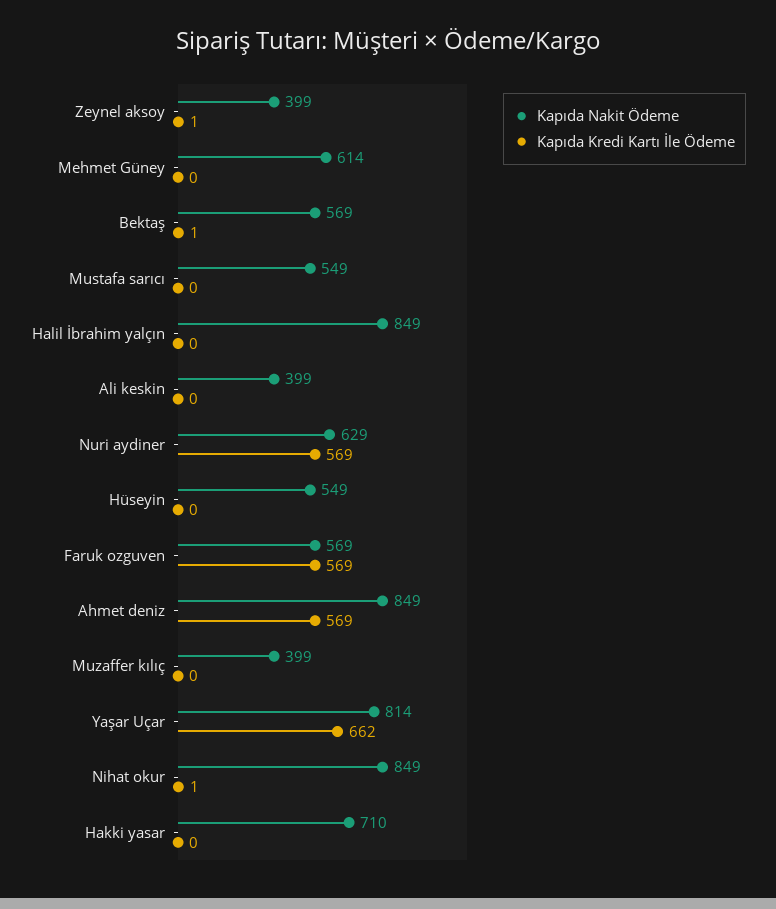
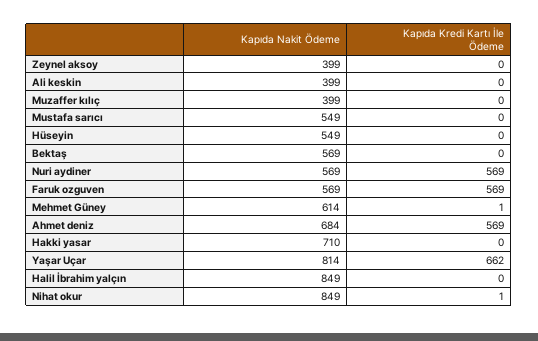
  {
    "Kapıda Nakit Ödeme": {
      "Zeynel aksoy": 399,
      "Mehmet Güney": 614,
      "Bektaş": 569,
      "Mustafa sarıcı": 549,
      "Halil İbrahim yalçın": 849,
      "Ali keskin": 399,
-     "Nuri aydiner": 629,
+     "Nuri aydiner": 569,
      "Hüseyin": 549,
      "Faruk ozguven": 569,
-     "Ahmet deniz": 849,
+     "Ahmet deniz": 684,
      "Muzaffer kılıç": 399,
      "Yaşar Uçar": 814,
      "Nihat okur": 849,
      "Hakki yasar": 710
    },
    "Kapıda Kredi Kartı İle Ödeme": {
-     "Zeynel aksoy": 1,
+     "Zeynel aksoy": 0,
-     "Mehmet Güney": 0,
+     "Mehmet Güney": 1,
-     "Bektaş": 1,
+     "Bektaş": 0,
      "Mustafa sarıcı": 0,
      "Halil İbrahim yalçın": 0,
      "Ali keskin": 0,
      "Nuri aydiner": 569,
      "Hüseyin": 0,
      "Faruk ozguven": 569,
      "Ahmet deniz": 569,
      "Muzaffer kılıç": 0,
      "Yaşar Uçar": 662,
      "Nihat okur": 1,
      "Hakki yasar": 0
    }
  }

